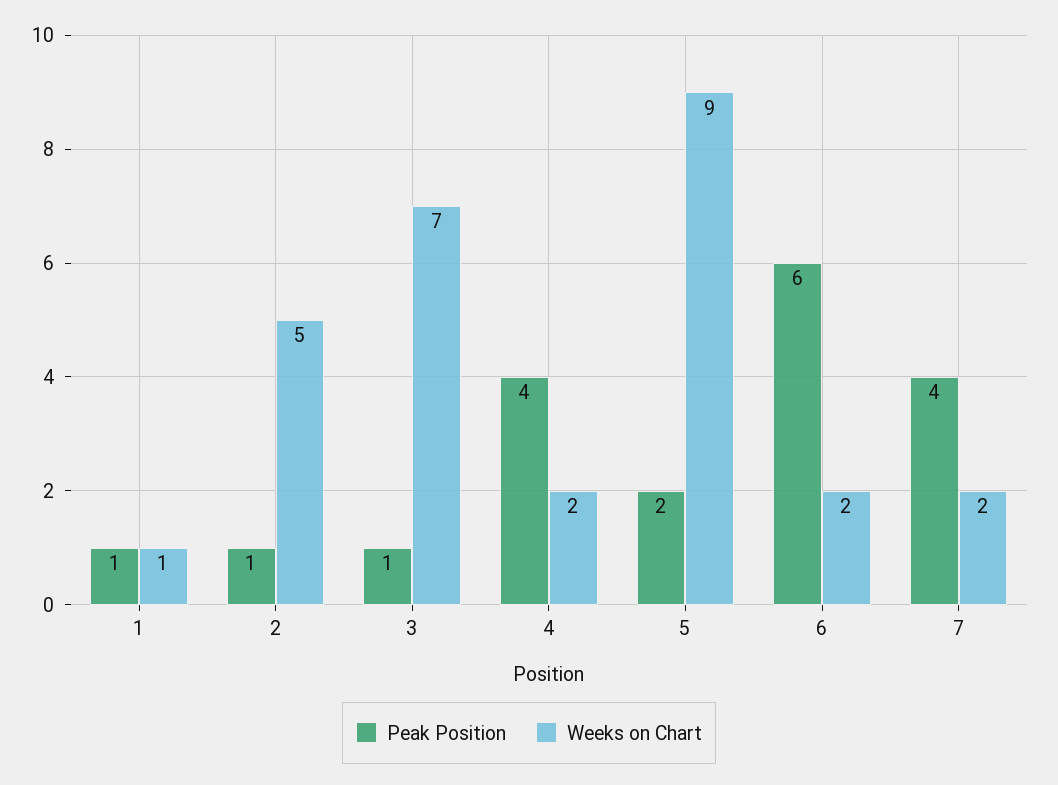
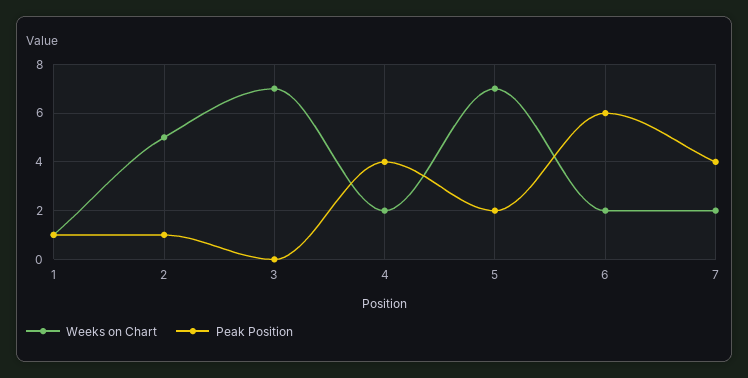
  {
    "Peak Position": {
      "1": 1,
      "2": 1,
-     "3": 1,
+     "3": 0,
      "4": 4,
      "5": 2,
      "6": 6,
      "7": 4
    },
    "Weeks on Chart": {
      "1": 1,
      "2": 5,
      "3": 7,
      "4": 2,
-     "5": 9,
+     "5": 7,
      "6": 2,
      "7": 2
    }
  }

